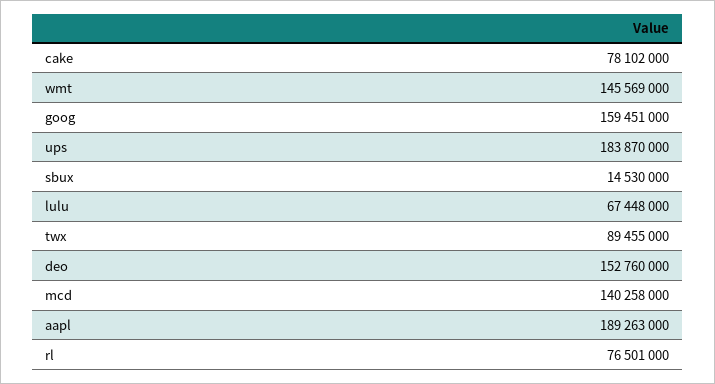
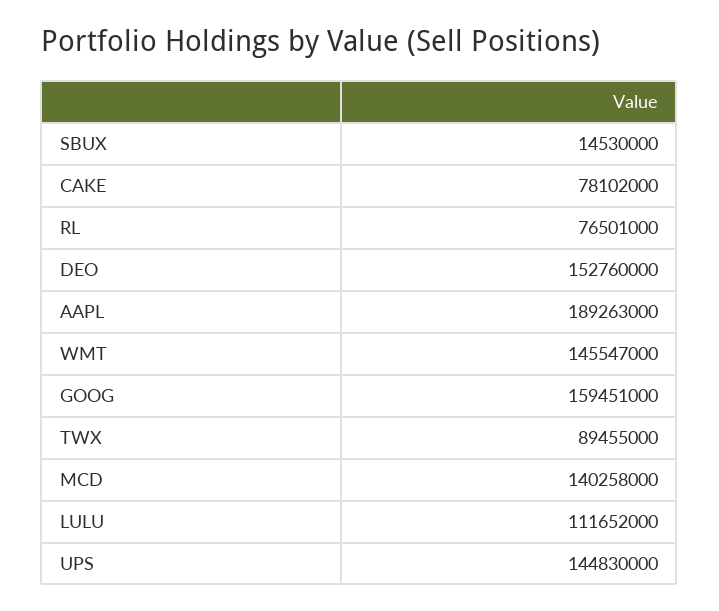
  {
    "cake": 78102000,
-   "wmt": 145569000,
+   "wmt": 145547000,
    "goog": 159451000,
-   "ups": 183870000,
+   "ups": 144830000,
    "sbux": 14530000,
-   "lulu": 67448000,
+   "lulu": 111652000,
    "twx": 89455000,
    "deo": 152760000,
    "mcd": 140258000,
    "aapl": 189263000,
    "rl": 76501000
  }

